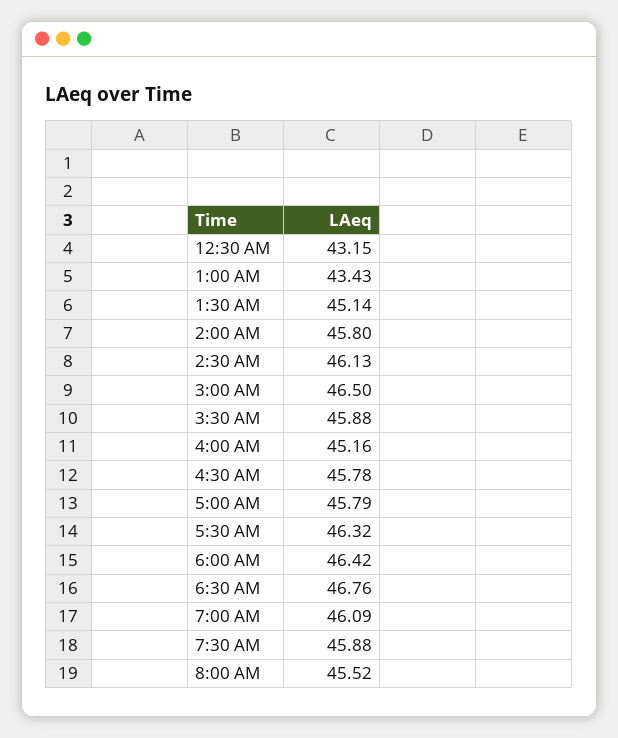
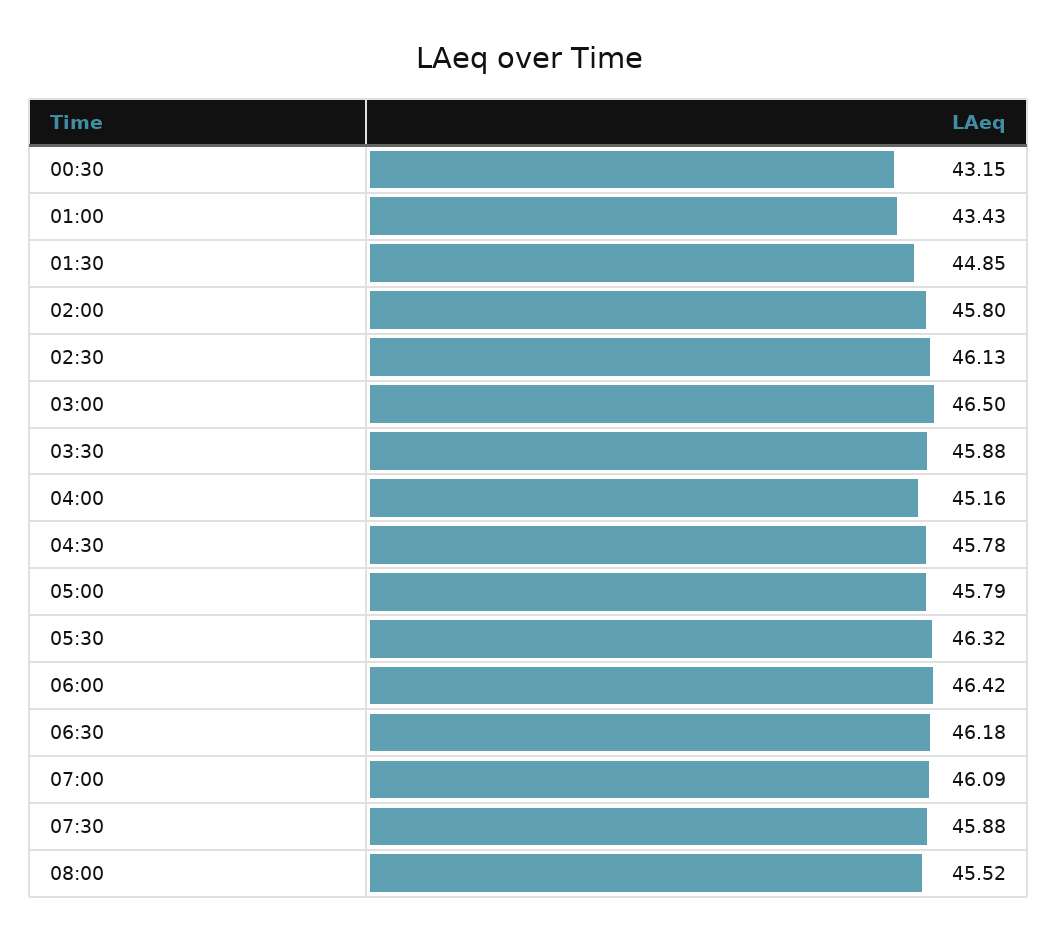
  {
    "12:30 AM": 43.15,
    "1:00 AM": 43.43,
-   "1:30 AM": 45.14,
+   "1:30 AM": 44.85,
    "2:00 AM": 45.8,
    "2:30 AM": 46.13,
    "3:00 AM": 46.5,
    "3:30 AM": 45.88,
    "4:00 AM": 45.16,
    "4:30 AM": 45.78,
    "5:00 AM": 45.79,
    "5:30 AM": 46.32,
    "6:00 AM": 46.42,
-   "6:30 AM": 46.76,
+   "6:30 AM": 46.18,
    "7:00 AM": 46.09,
    "7:30 AM": 45.88,
    "8:00 AM": 45.52
  }

